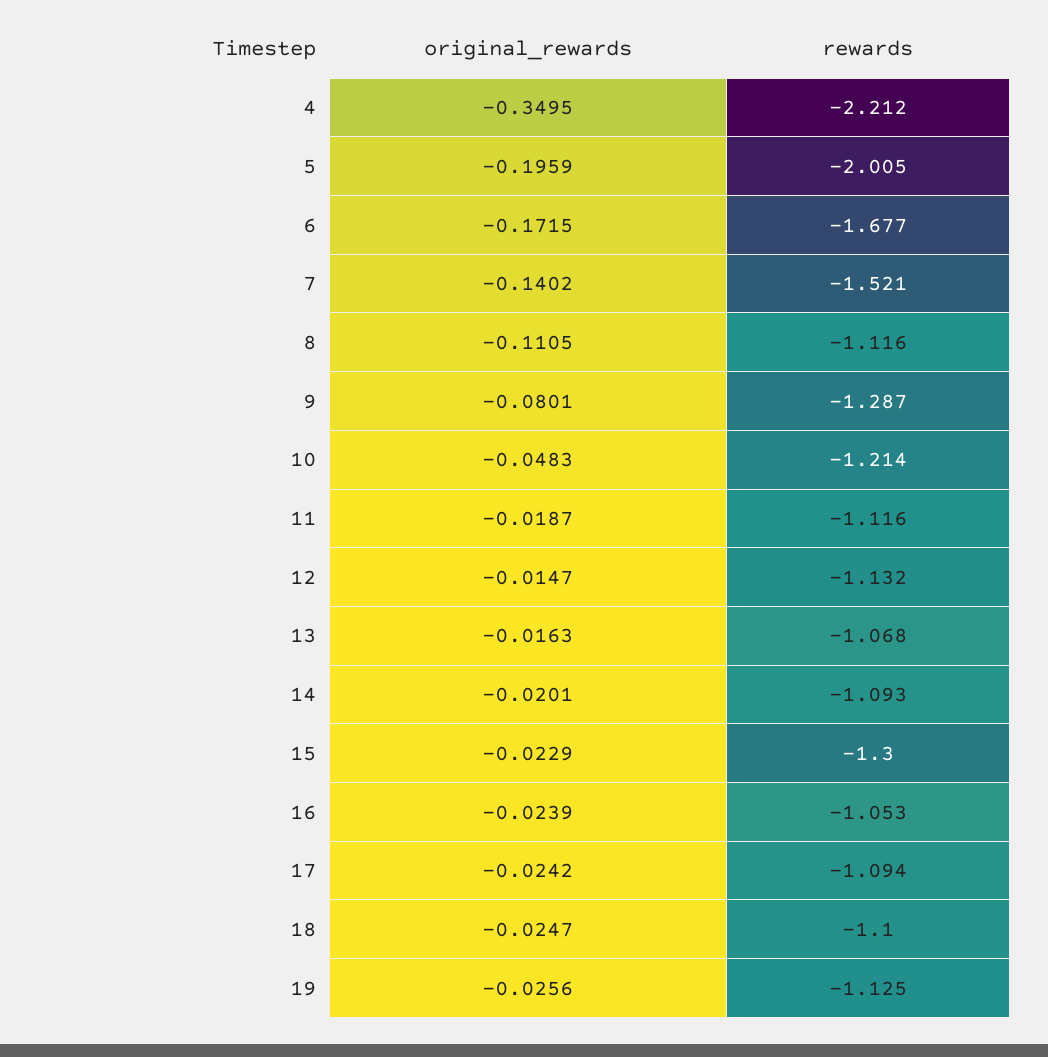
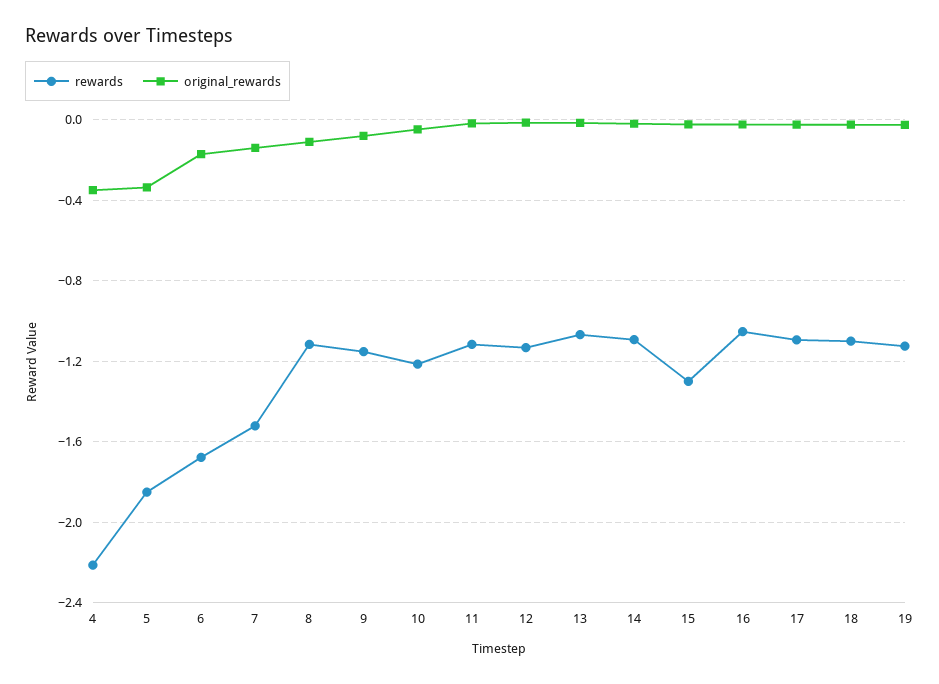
  {
    "original_rewards": {
      "4": -0.3495,
-     "5": -0.1959,
+     "5": -0.35,
      "6": -0.1715,
      "7": -0.1402,
      "8": -0.1105,
      "9": -0.0801,
      "10": -0.0483,
      "11": -0.0187,
      "12": -0.0147,
      "13": -0.0163,
      "14": -0.0201,
      "15": -0.0229,
      "16": -0.0239,
      "17": -0.0242,
      "18": -0.0247,
      "19": -0.0256
    },
    "rewards": {
      "4": -2.212,
-     "5": -2.005,
+     "5": -1.85,
      "6": -1.677,
      "7": -1.521,
      "8": -1.116,
-     "9": -1.287,
+     "9": -1.15,
      "10": -1.214,
      "11": -1.116,
      "12": -1.132,
      "13": -1.068,
      "14": -1.093,
      "15": -1.3,
      "16": -1.053,
      "17": -1.094,
      "18": -1.1,
      "19": -1.125
    }
  }

